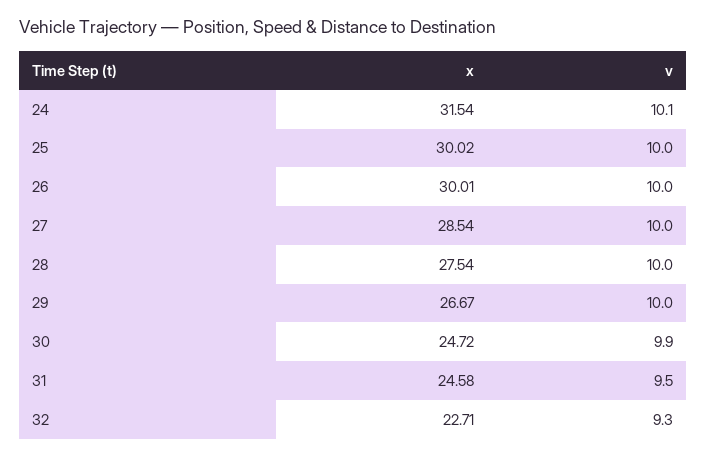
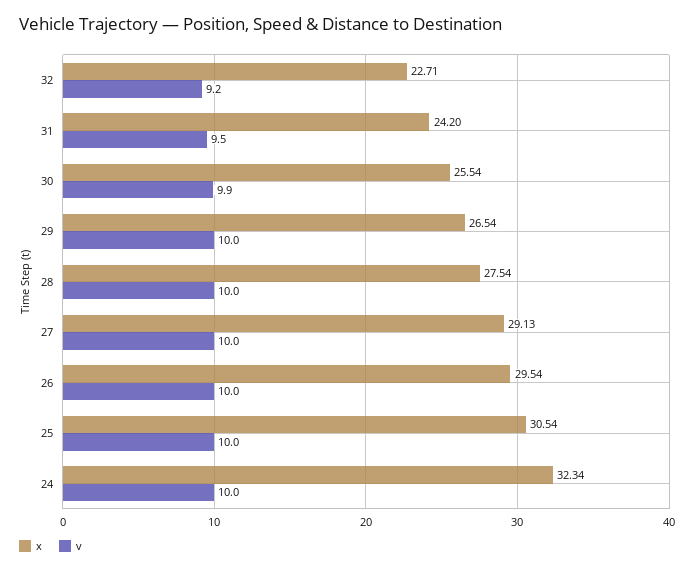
  {
    "x": {
-     "24": 31.54,
+     "24": 32.34,
-     "25": 30.02,
+     "25": 30.54,
-     "26": 30.01,
+     "26": 29.54,
-     "27": 28.54,
+     "27": 29.13,
      "28": 27.54,
-     "29": 26.67,
+     "29": 26.54,
-     "30": 24.72,
+     "30": 25.54,
-     "31": 24.58,
+     "31": 24.2,
      "32": 22.71
    },
    "v": {
-     "24": 10.1,
+     "24": 10,
      "25": 10,
      "26": 10,
      "27": 10,
      "28": 10,
      "29": 10,
      "30": 9.9,
      "31": 9.5,
-     "32": 9.3
+     "32": 9.2
    }
  }

